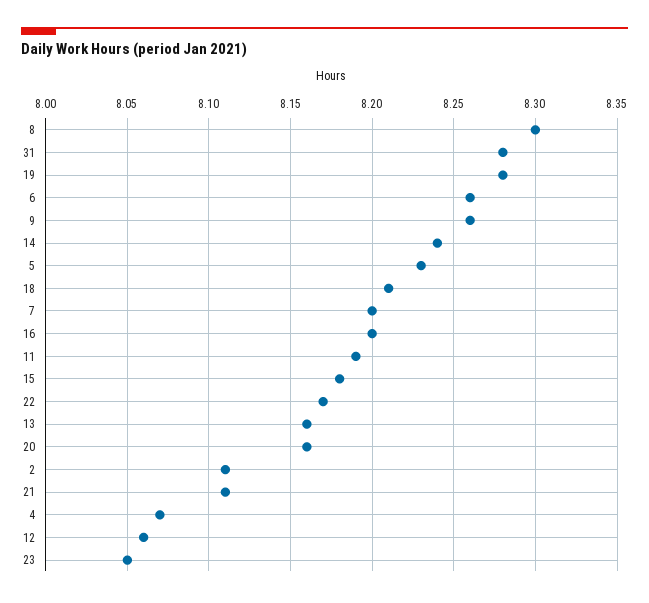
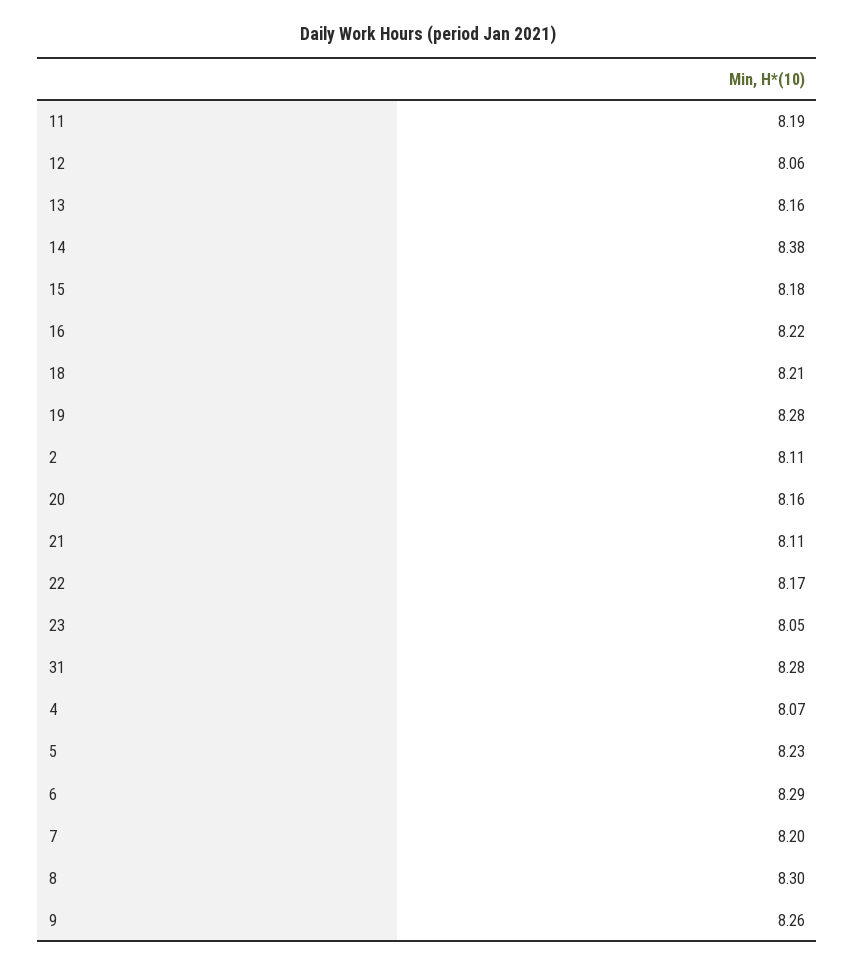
  {
    "8": 8.3,
    "31": 8.28,
    "19": 8.28,
-   "6": 8.26,
+   "6": 8.29,
    "9": 8.26,
-   "14": 8.24,
+   "14": 8.38,
    "5": 8.23,
    "18": 8.21,
    "7": 8.2,
-   "16": 8.2,
+   "16": 8.22,
    "11": 8.19,
    "15": 8.18,
    "22": 8.17,
    "13": 8.16,
    "20": 8.16,
    "2": 8.11,
    "21": 8.11,
    "4": 8.07,
    "12": 8.06,
    "23": 8.05
  }

